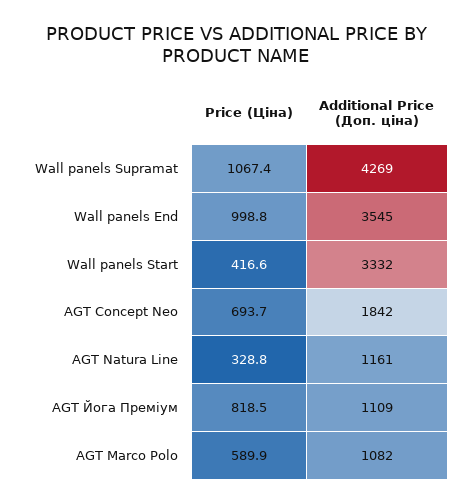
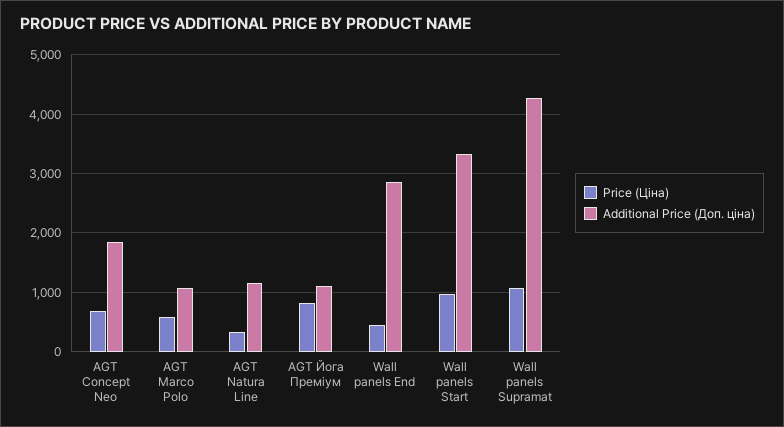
  {
    "Price (Ціна)": {
      "Wall panels Supramat": 1067.4,
-     "Wall panels End": 998.8,
+     "Wall panels End": 400,
-     "Wall panels Start": 416.6,
+     "Wall panels Start": 1000,
      "AGT Concept Neo": 693.7,
      "AGT Natura Line": 328.8,
      "AGT Йога Преміум": 818.5,
      "AGT Marco Polo": 589.9
    },
    "Additional Price (Доп. ціна)": {
      "Wall panels Supramat": 4269,
-     "Wall panels End": 3545,
+     "Wall panels End": 2800,
      "Wall panels Start": 3332,
      "AGT Concept Neo": 1842,
      "AGT Natura Line": 1161,
      "AGT Йога Преміум": 1109,
      "AGT Marco Polo": 1082
    }
  }

